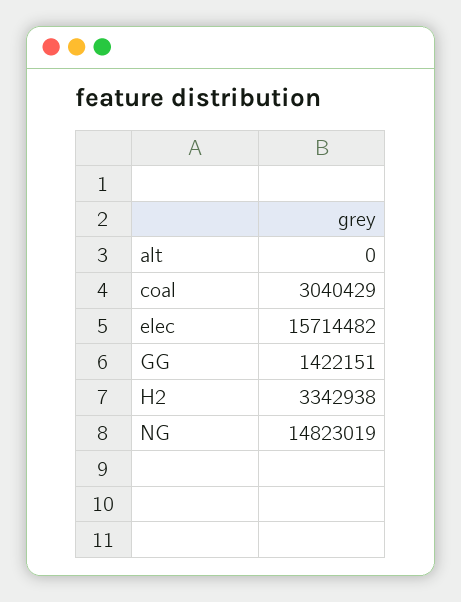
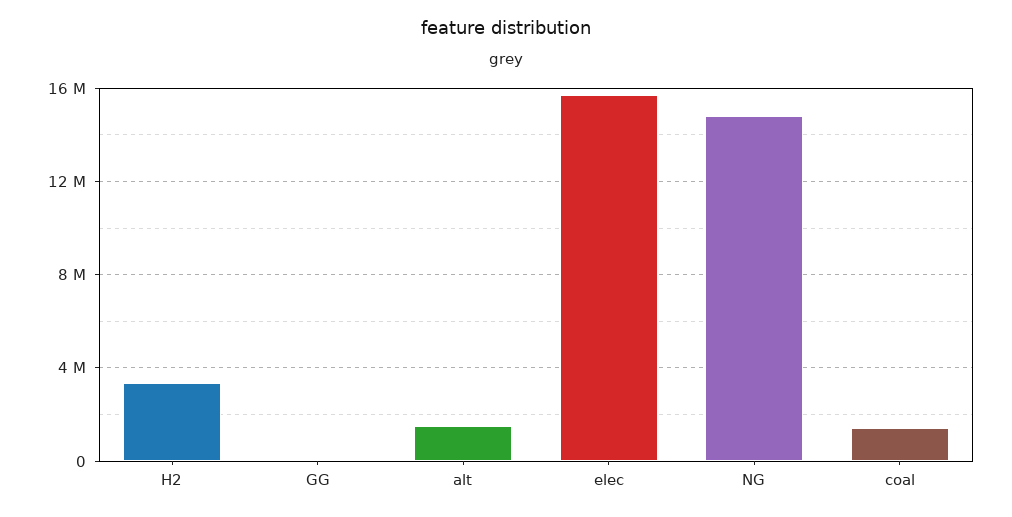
  {
-   "alt": 0,
+   "alt": 1500000,
-   "coal": 3040429,
+   "coal": 1500000,
    "elec": 15714482,
-   "GG": 1422151,
+   "GG": 0,
    "H2": 3342938,
    "NG": 14823019
  }

